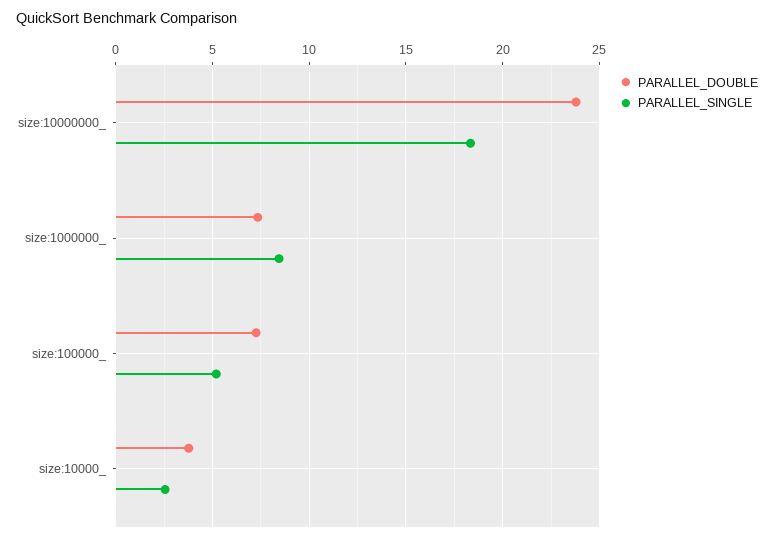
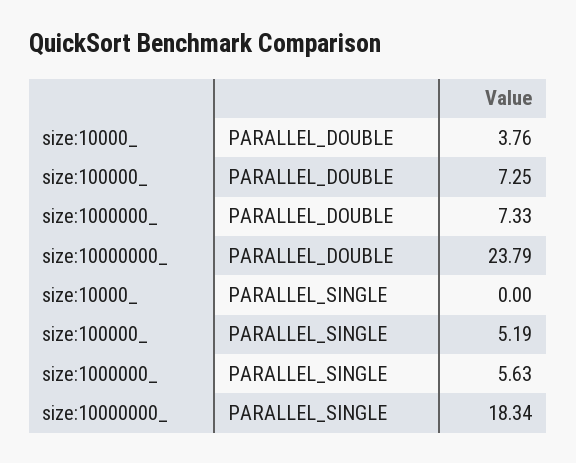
  {
    "PARALLEL_DOUBLE": {
      "size:10000000_": 23.79,
      "size:1000000_": 7.33,
      "size:100000_": 7.25,
      "size:10000_": 3.76
    },
    "PARALLEL_SINGLE": {
      "size:10000000_": 18.34,
-     "size:1000000_": 8.5,
+     "size:1000000_": 5.63,
      "size:100000_": 5.19,
-     "size:10000_": 2.5
+     "size:10000_": 0
    }
  }

